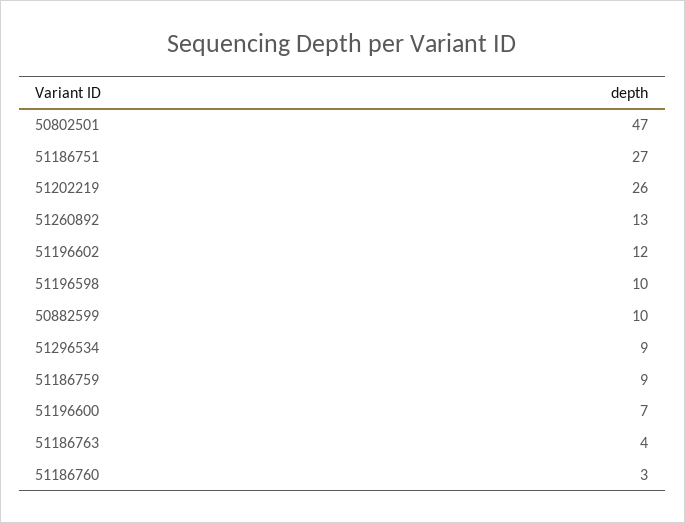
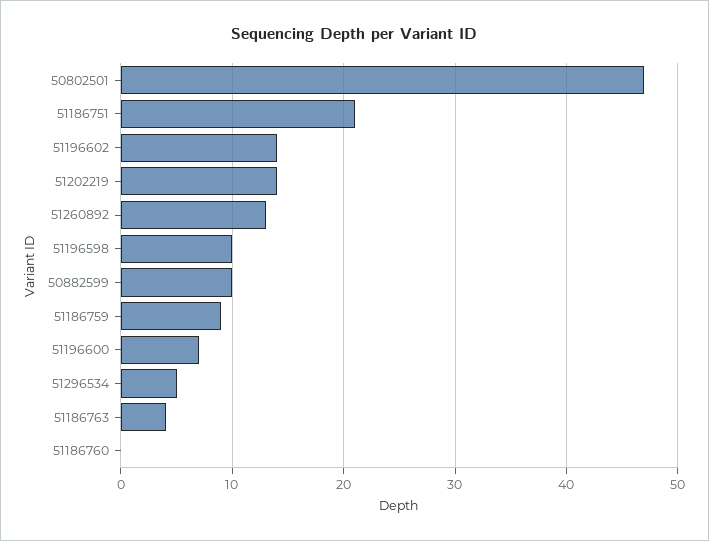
  {
    "50802501": 47,
-   "51186751": 27,
+   "51186751": 21,
-   "51202219": 26,
+   "51202219": 14,
    "51260892": 13,
-   "51196602": 12,
+   "51196602": 14,
    "51196598": 10,
    "50882599": 10,
-   "51296534": 9,
+   "51296534": 5,
    "51186759": 9,
    "51196600": 7,
    "51186763": 4,
-   "51186760": 3
+   "51186760": 0
  }

